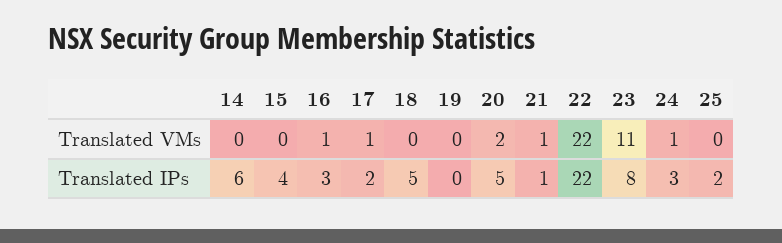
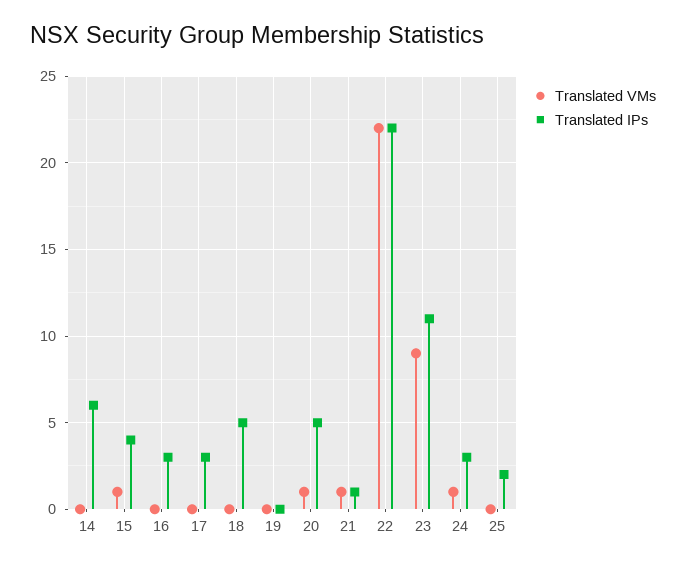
  {
    "Translated VMs": {
      "14": 0,
-     "15": 0,
+     "15": 1,
-     "16": 1,
+     "16": 0,
-     "17": 1,
+     "17": 0,
      "18": 0,
      "19": 0,
-     "20": 2,
+     "20": 1,
      "21": 1,
      "22": 22,
-     "23": 11,
+     "23": 9,
      "24": 1,
      "25": 0
    },
    "Translated IPs": {
      "14": 6,
      "15": 4,
      "16": 3,
-     "17": 2,
+     "17": 3,
      "18": 5,
      "19": 0,
      "20": 5,
      "21": 1,
      "22": 22,
-     "23": 8,
+     "23": 11,
      "24": 3,
      "25": 2
    }
  }

